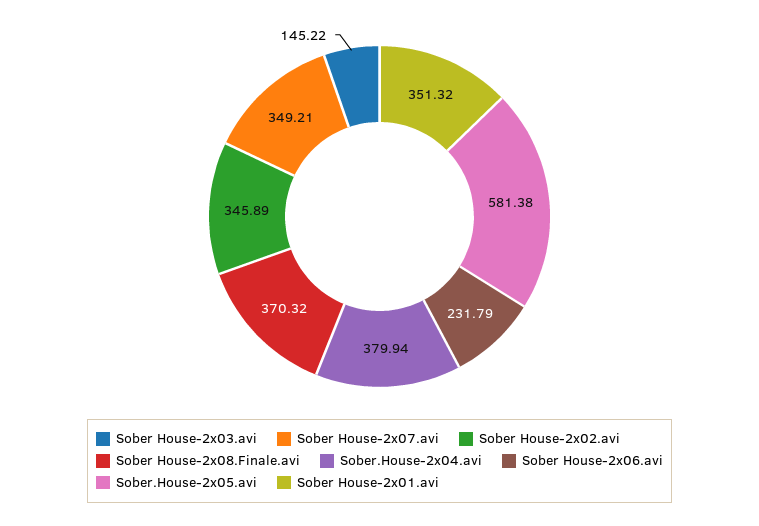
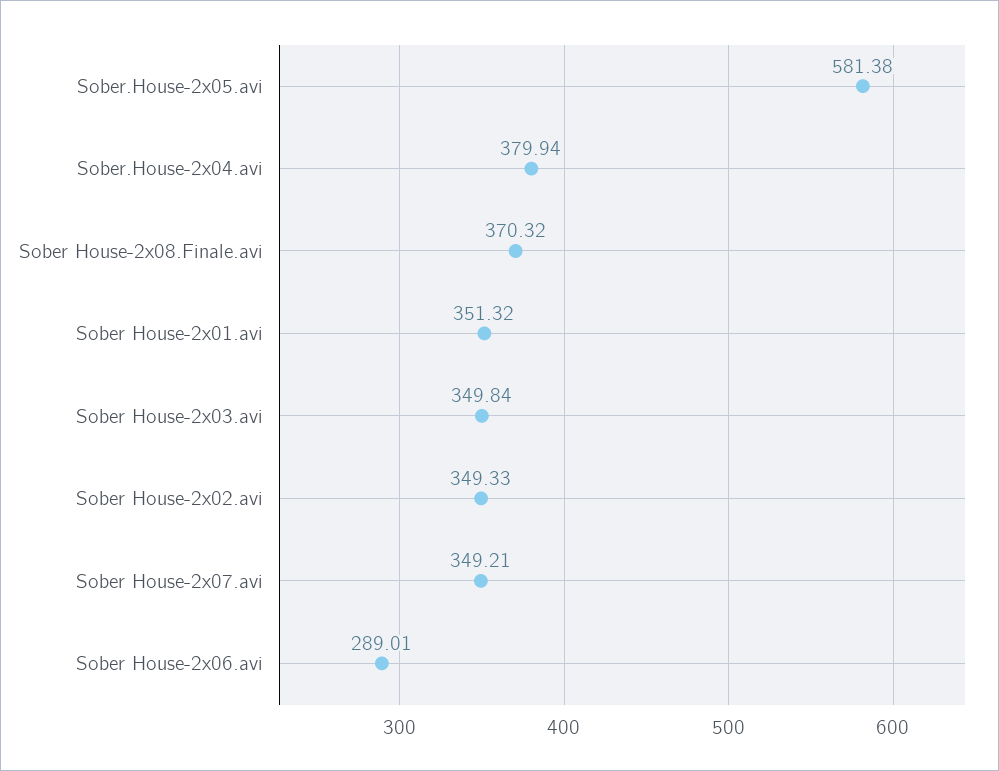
  {
-   "Sober House-2x03.avi": 145.22,
+   "Sober House-2x03.avi": 349.84,
    "Sober House-2x07.avi": 349.21,
-   "Sober House-2x02.avi": 345.89,
+   "Sober House-2x02.avi": 349.33,
    "Sober House-2x08.Finale.avi": 370.32,
    "Sober.House-2x04.avi": 379.94,
-   "Sober House-2x06.avi": 231.79,
+   "Sober House-2x06.avi": 289.01,
    "Sober.House-2x05.avi": 581.38,
    "Sober House-2x01.avi": 351.32
  }

